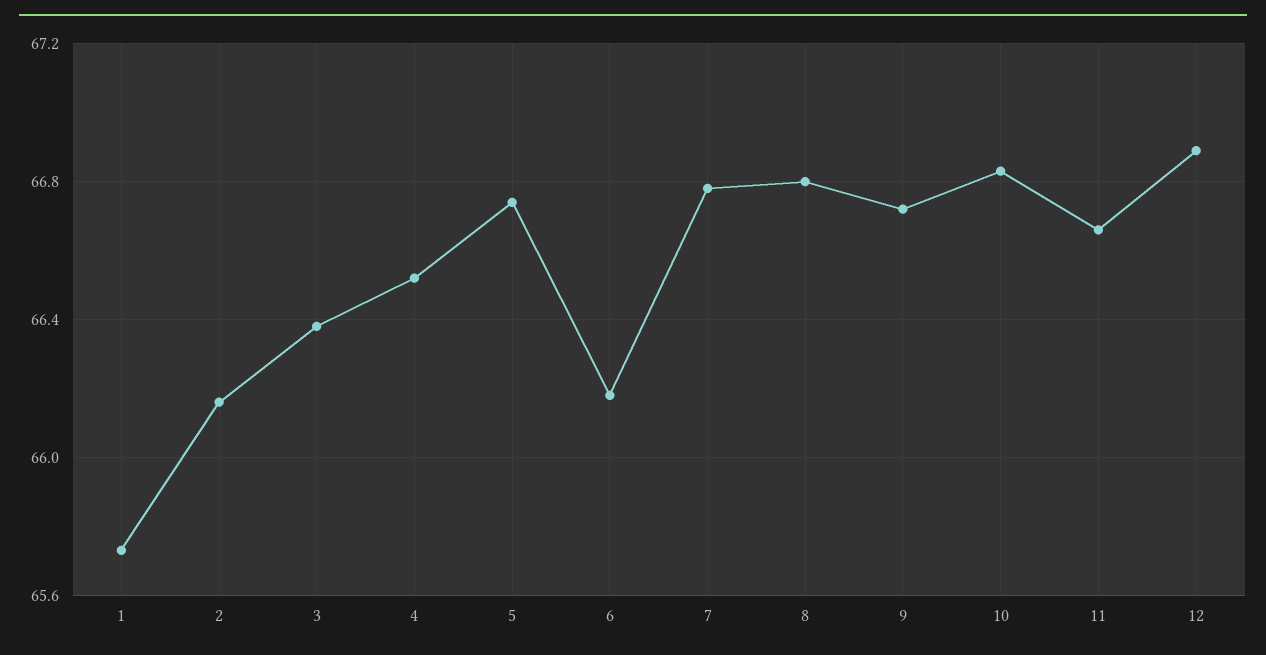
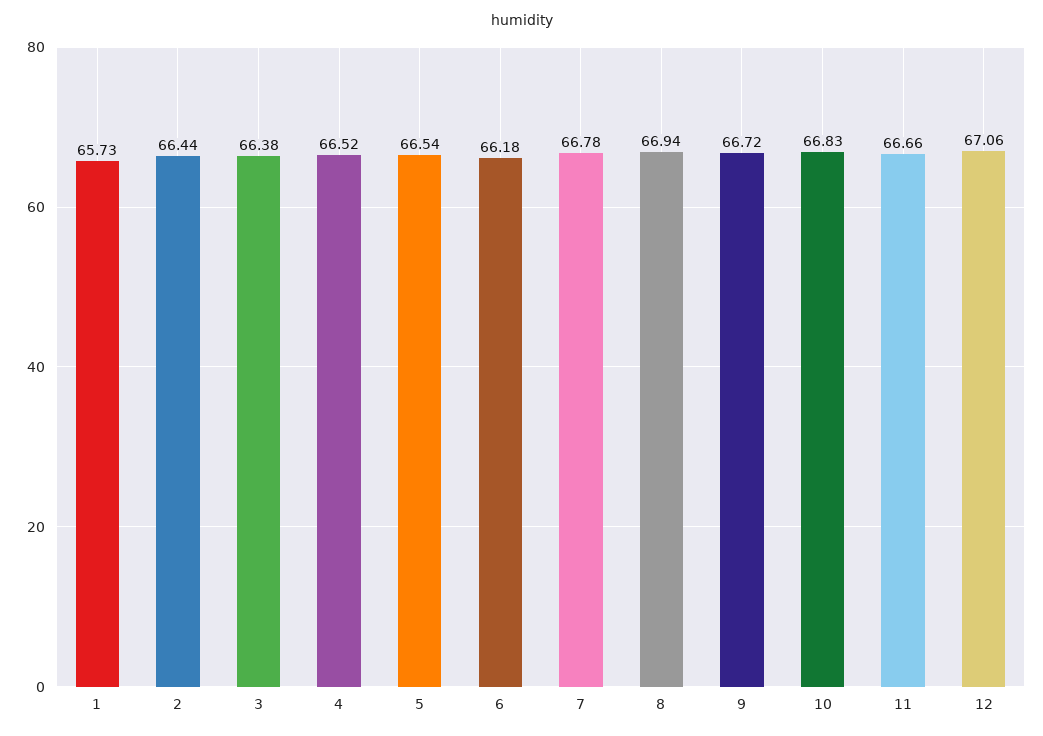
  {
    "1": 65.73,
-   "2": 66.15,
+   "2": 66.44,
    "3": 66.38,
    "4": 66.52,
-   "5": 66.75,
+   "5": 66.54,
    "6": 66.18,
    "7": 66.78,
-   "8": 66.8,
+   "8": 66.94,
    "9": 66.72,
    "10": 66.83,
    "11": 66.66,
-   "12": 66.9
+   "12": 67.06
  }

